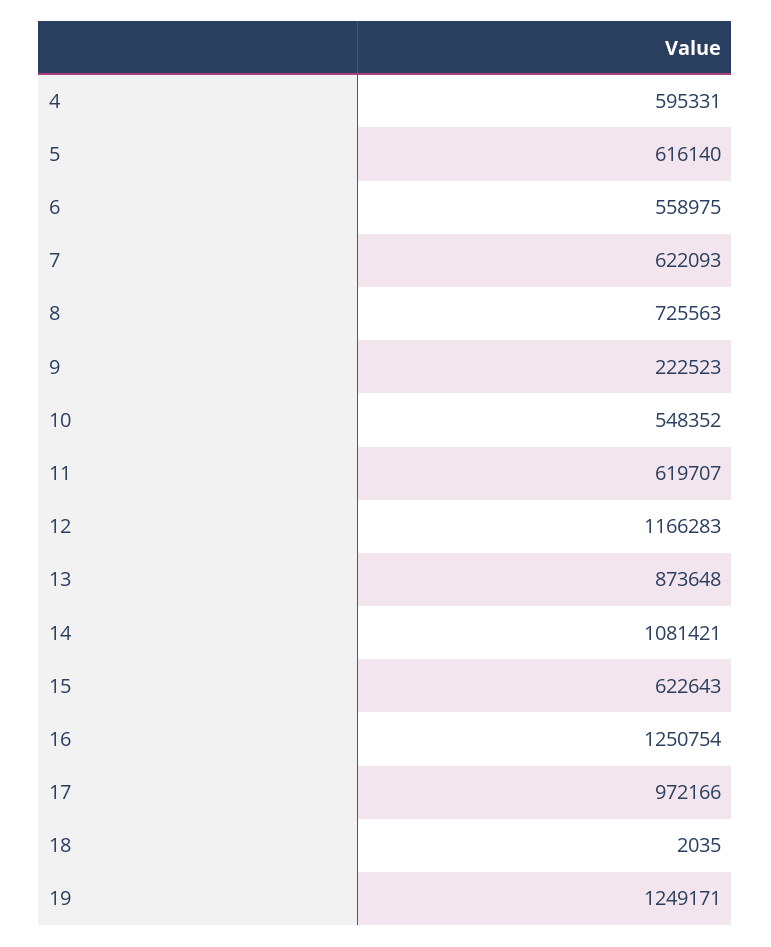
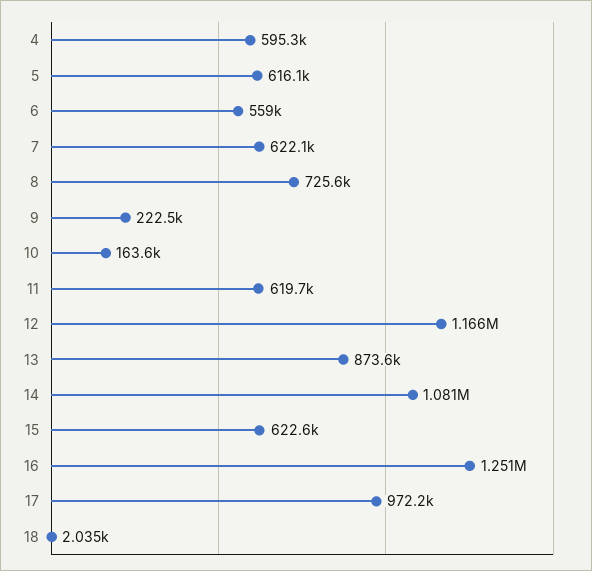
  {
    "4": 595331,
    "5": 616140,
    "6": 558975,
    "7": 622093,
    "8": 725563,
    "9": 222523,
-   "10": 548352,
+   "10": 163600,
    "11": 619707,
    "12": 1166283,
    "13": 873648,
    "14": 1081421,
    "15": 622643,
    "16": 1250754,
    "17": 972166,
-   "18": 2035,
+   "18": 2035
-   "19": 1249171
  }

